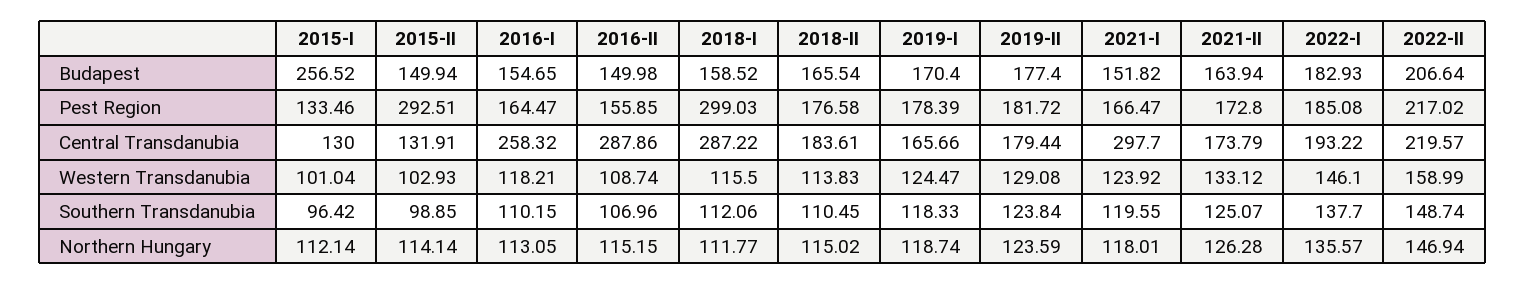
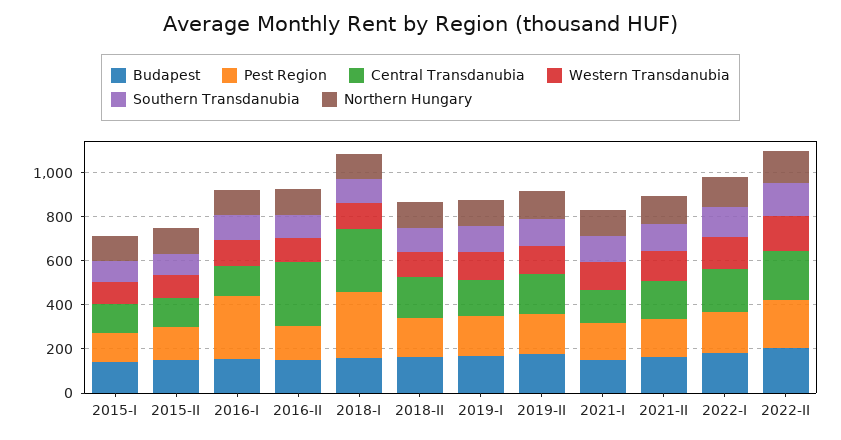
  {
    "Budapest": {
-     "2015-I": 256.52,
+     "2015-I": 150,
      "2015-II": 149.94,
      "2016-I": 154.65,
      "2016-II": 149.98,
      "2018-I": 158.52,
      "2018-II": 165.54,
      "2019-I": 170.4,
      "2019-II": 177.4,
      "2021-I": 151.82,
      "2021-II": 163.94,
      "2022-I": 182.93,
      "2022-II": 206.64
    },
    "Pest Region": {
      "2015-I": 133.46,
-     "2015-II": 292.51,
+     "2015-II": 150,
-     "2016-I": 164.47,
+     "2016-I": 300,
      "2016-II": 155.85,
      "2018-I": 299.03,
      "2018-II": 176.58,
      "2019-I": 178.39,
      "2019-II": 181.72,
      "2021-I": 166.47,
      "2021-II": 172.8,
      "2022-I": 185.08,
      "2022-II": 217.02
    },
    "Central Transdanubia": {
      "2015-I": 130,
      "2015-II": 131.91,
-     "2016-I": 258.32,
+     "2016-I": 150,
      "2016-II": 287.86,
      "2018-I": 287.22,
      "2018-II": 183.61,
      "2019-I": 165.66,
      "2019-II": 179.44,
-     "2021-I": 297.7,
+     "2021-I": 150,
      "2021-II": 173.79,
      "2022-I": 193.22,
      "2022-II": 219.57
    },
    "Western Transdanubia": {
      "2015-I": 101.04,
      "2015-II": 102.93,
      "2016-I": 118.21,
      "2016-II": 108.74,
      "2018-I": 115.5,
      "2018-II": 113.83,
      "2019-I": 124.47,
      "2019-II": 129.08,
      "2021-I": 123.92,
      "2021-II": 133.12,
      "2022-I": 146.1,
      "2022-II": 158.99
    },
    "Southern Transdanubia": {
      "2015-I": 96.42,
      "2015-II": 98.85,
      "2016-I": 110.15,
      "2016-II": 106.96,
      "2018-I": 112.06,
      "2018-II": 110.45,
      "2019-I": 118.33,
      "2019-II": 123.84,
      "2021-I": 119.55,
      "2021-II": 125.07,
      "2022-I": 137.7,
      "2022-II": 148.74
    },
    "Northern Hungary": {
      "2015-I": 112.14,
      "2015-II": 114.14,
      "2016-I": 113.05,
      "2016-II": 115.15,
      "2018-I": 111.77,
      "2018-II": 115.02,
      "2019-I": 118.74,
      "2019-II": 123.59,
      "2021-I": 118.01,
      "2021-II": 126.28,
      "2022-I": 135.57,
      "2022-II": 146.94
    }
  }

